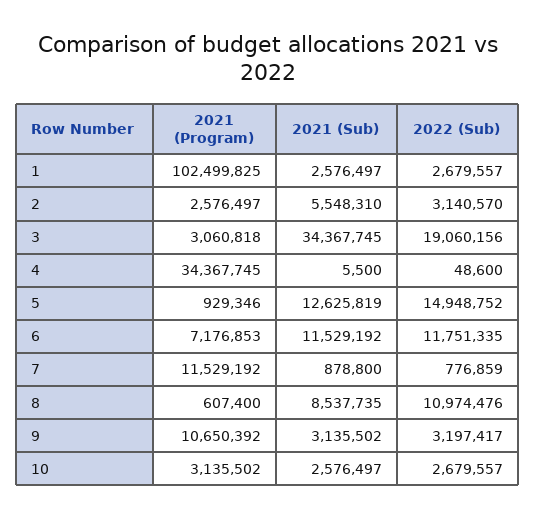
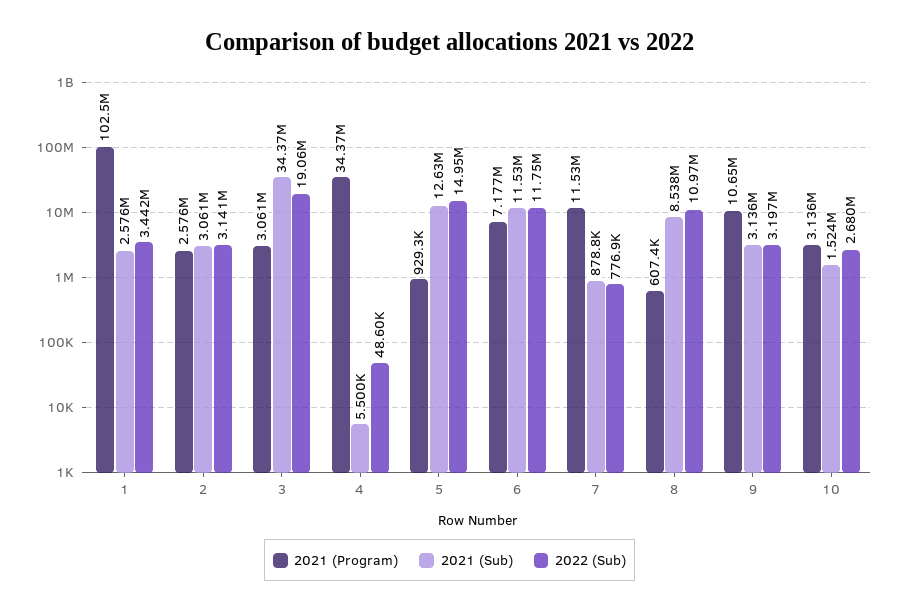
  {
    "2021 (Program)": {
      "1": 102499825,
      "2": 2576497,
      "3": 3060818,
      "4": 34367745,
      "5": 929346,
      "6": 7176853,
      "7": 11529192,
      "8": 607400,
      "9": 10650392,
      "10": 3135502
    },
    "2021 (Sub)": {
      "1": 2576497,
-     "2": 5548310,
+     "2": 3061000,
      "3": 34367745,
      "4": 5500,
      "5": 12625819,
      "6": 11529192,
      "7": 878800,
      "8": 8537735,
      "9": 3135502,
-     "10": 2576497
+     "10": 1524000
    },
    "2022 (Sub)": {
-     "1": 2679557,
+     "1": 3442000,
      "2": 3140570,
      "3": 19060156,
      "4": 48600,
      "5": 14948752,
      "6": 11751335,
      "7": 776859,
      "8": 10974476,
      "9": 3197417,
      "10": 2679557
    }
  }

